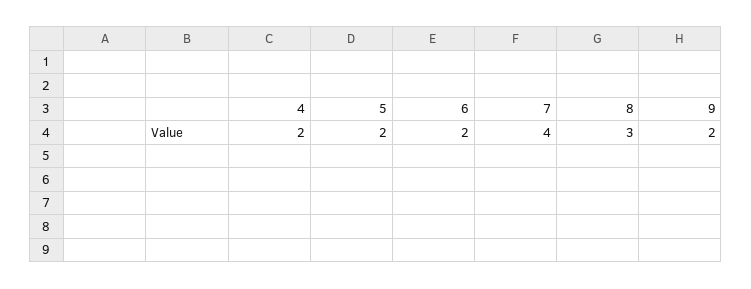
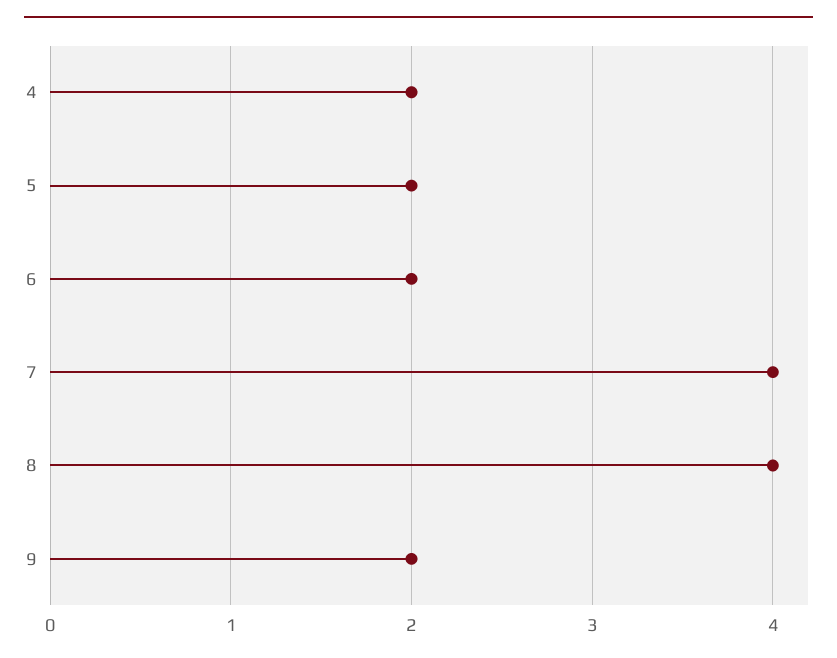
  {
    "4": 2,
    "5": 2,
    "6": 2,
    "7": 4,
-   "8": 3,
+   "8": 4,
    "9": 2
  }

